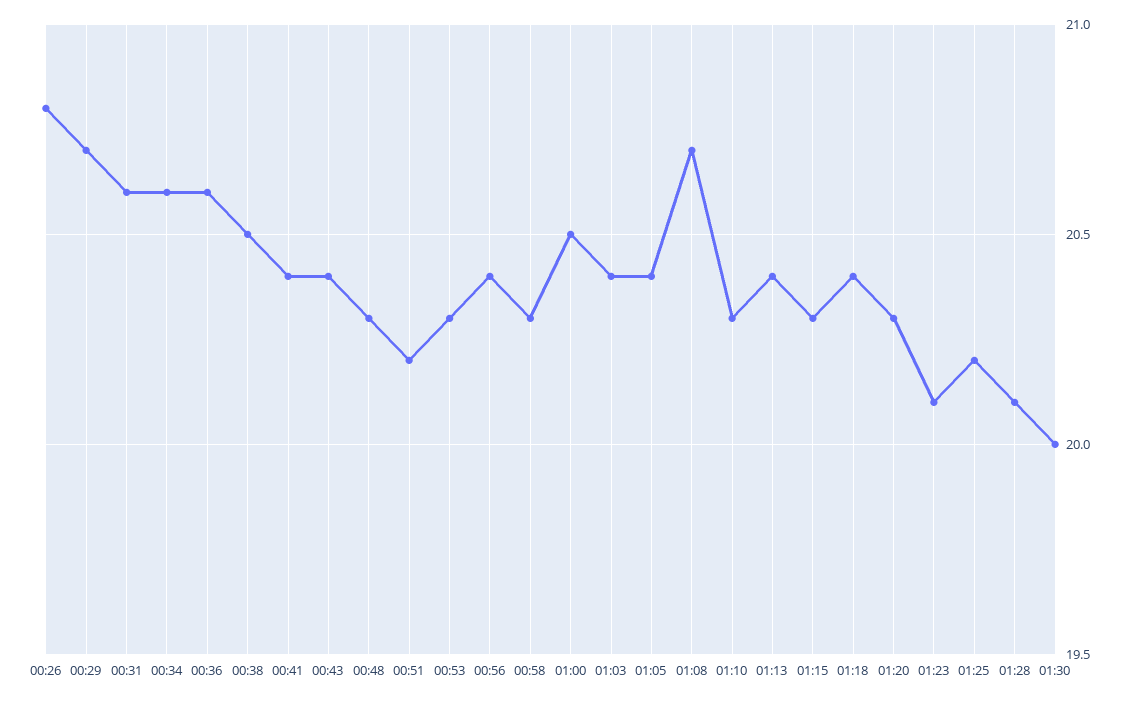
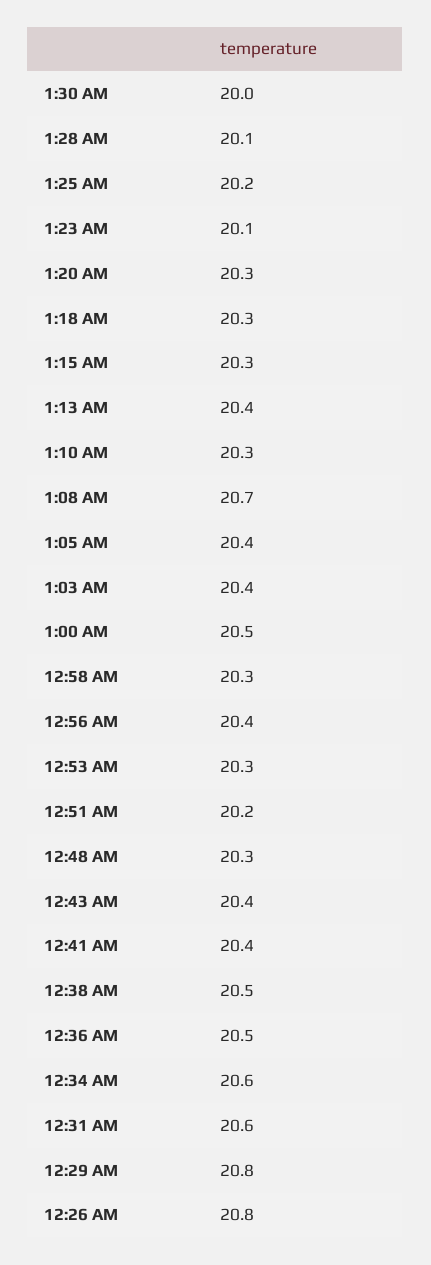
  {
    "00:26": 20.8,
-   "00:29": 20.7,
+   "00:29": 20.8,
    "00:31": 20.6,
    "00:34": 20.6,
-   "00:36": 20.6,
+   "00:36": 20.5,
    "00:38": 20.5,
    "00:41": 20.4,
    "00:43": 20.4,
    "00:48": 20.3,
    "00:51": 20.2,
    "00:53": 20.3,
    "00:56": 20.4,
    "00:58": 20.3,
    "01:00": 20.5,
    "01:03": 20.4,
    "01:05": 20.4,
    "01:08": 20.7,
    "01:10": 20.3,
    "01:13": 20.4,
    "01:15": 20.3,
-   "01:18": 20.4,
+   "01:18": 20.3,
    "01:20": 20.3,
    "01:23": 20.1,
    "01:25": 20.2,
    "01:28": 20.1,
    "01:30": 20
  }

